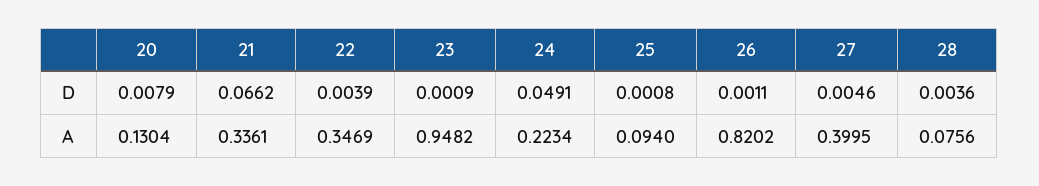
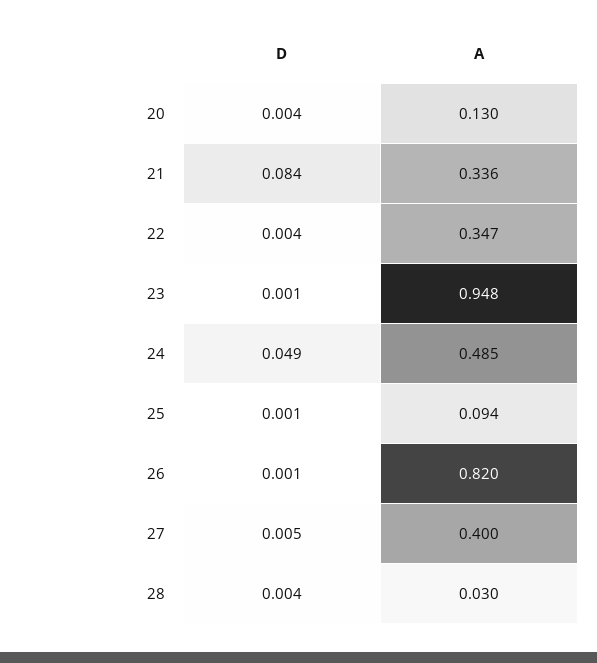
  {
    "20": {
-     "D": 0.0079,
+     "D": 0.004,
      "A": 0.1304
    },
    "21": {
-     "D": 0.0662,
+     "D": 0.084,
      "A": 0.3361
    },
    "22": {
      "D": 0.0039,
      "A": 0.3469
    },
    "23": {
      "D": 0.0009,
      "A": 0.9482
    },
    "24": {
      "D": 0.0491,
-     "A": 0.2234
+     "A": 0.485
    },
    "25": {
      "D": 0.0008,
      "A": 0.094
    },
    "26": {
      "D": 0.0011,
      "A": 0.8202
    },
    "27": {
      "D": 0.0046,
      "A": 0.3995
    },
    "28": {
      "D": 0.0036,
-     "A": 0.0756
+     "A": 0.03
    }
  }

